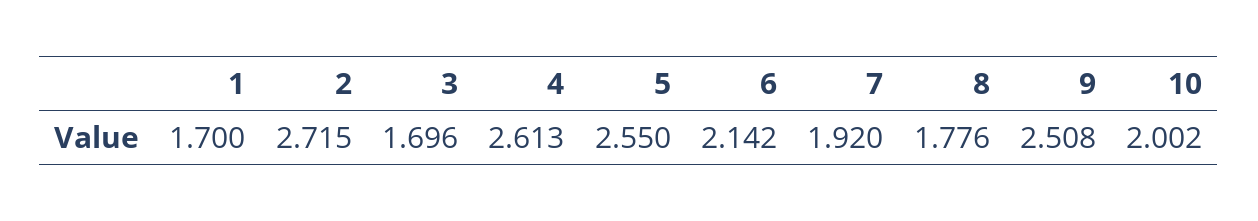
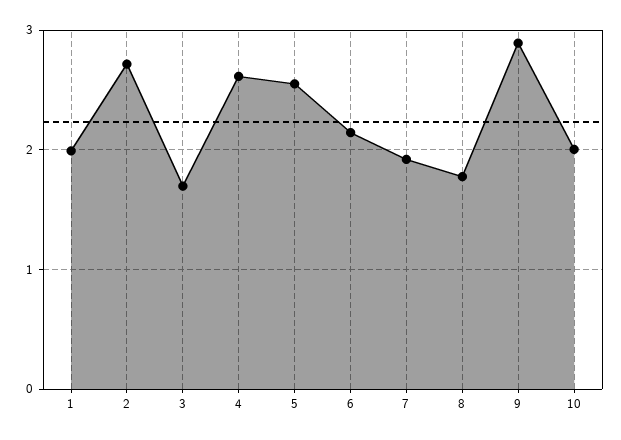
  {
-   "1": 1.7,
+   "1": 2,
    "2": 2.715,
    "3": 1.696,
    "4": 2.613,
    "5": 2.55,
    "6": 2.142,
    "7": 1.92,
    "8": 1.776,
-   "9": 2.508,
+   "9": 2.9,
    "10": 2.002
  }

